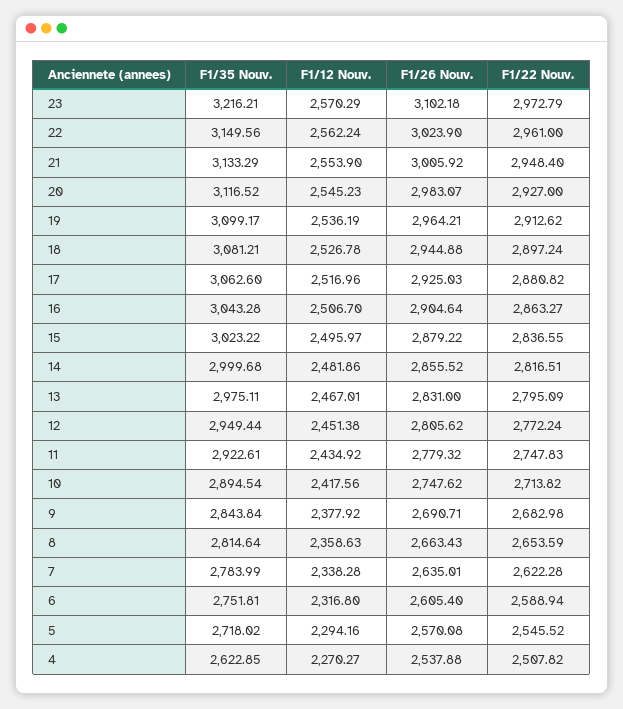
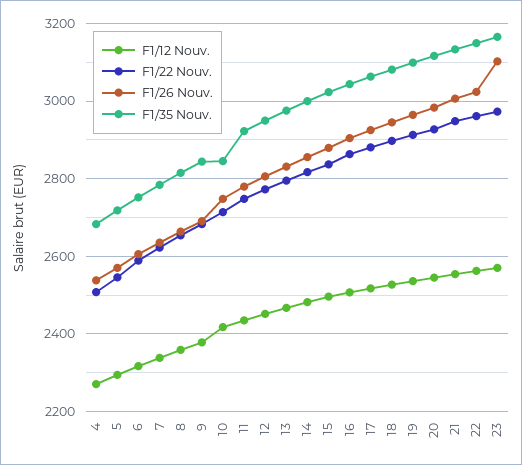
  {
    "F1/35 Nouv.": {
-     "23": 3216.21,
+     "23": 3160,
      "22": 3149.56,
      "21": 3133.29,
      "20": 3116.52,
      "19": 3099.17,
      "18": 3081.21,
      "17": 3062.6,
      "16": 3043.28,
      "15": 3023.22,
      "14": 2999.68,
      "13": 2975.11,
      "12": 2949.44,
      "11": 2922.61,
-     "10": 2894.54,
+     "10": 2840,
      "9": 2843.84,
      "8": 2814.64,
      "7": 2783.99,
      "6": 2751.81,
      "5": 2718.02,
-     "4": 2622.85
+     "4": 2680
    },
    "F1/12 Nouv.": {
      "23": 2570.29,
      "22": 2562.24,
      "21": 2553.9,
      "20": 2545.23,
      "19": 2536.19,
      "18": 2526.78,
      "17": 2516.96,
      "16": 2506.7,
      "15": 2495.97,
      "14": 2481.86,
      "13": 2467.01,
      "12": 2451.38,
      "11": 2434.92,
      "10": 2417.56,
      "9": 2377.92,
      "8": 2358.63,
      "7": 2338.28,
      "6": 2316.8,
      "5": 2294.16,
      "4": 2270.27
    },
    "F1/26 Nouv.": {
      "23": 3102.18,
      "22": 3023.9,
      "21": 3005.92,
      "20": 2983.07,
      "19": 2964.21,
      "18": 2944.88,
      "17": 2925.03,
      "16": 2904.64,
      "15": 2879.22,
      "14": 2855.52,
      "13": 2831,
      "12": 2805.62,
      "11": 2779.32,
      "10": 2747.62,
      "9": 2690.71,
      "8": 2663.43,
      "7": 2635.01,
      "6": 2605.4,
      "5": 2570.08,
      "4": 2537.88
    },
    "F1/22 Nouv.": {
      "23": 2972.79,
      "22": 2961,
      "21": 2948.4,
      "20": 2927,
      "19": 2912.62,
      "18": 2897.24,
      "17": 2880.82,
      "16": 2863.27,
      "15": 2836.55,
      "14": 2816.51,
      "13": 2795.09,
      "12": 2772.24,
      "11": 2747.83,
      "10": 2713.82,
      "9": 2682.98,
      "8": 2653.59,
      "7": 2622.28,
      "6": 2588.94,
      "5": 2545.52,
      "4": 2507.82
    }
  }

